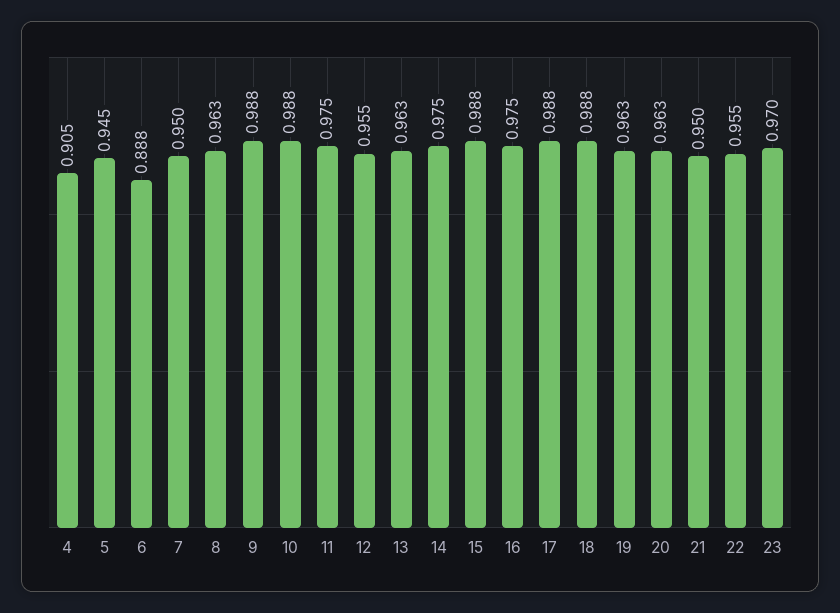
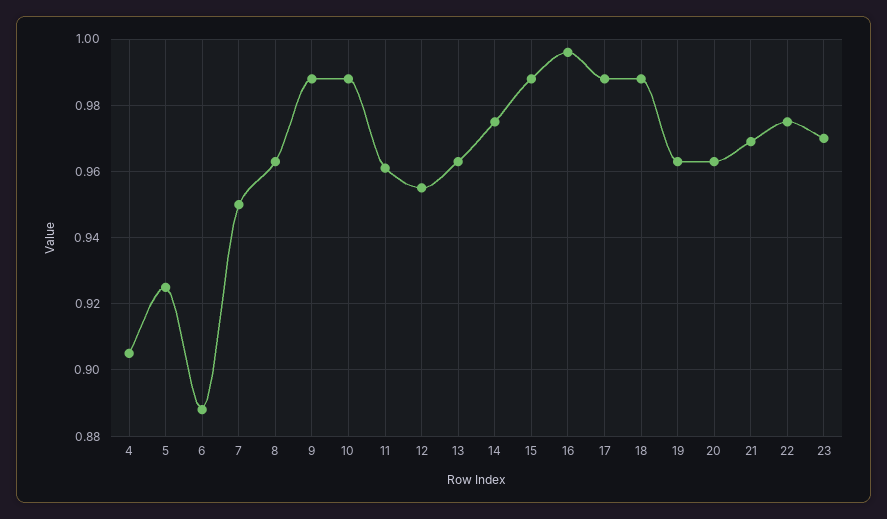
  {
    "4": 0.905,
-   "5": 0.945,
+   "5": 0.925,
    "6": 0.888,
    "7": 0.95,
    "8": 0.963,
    "9": 0.988,
    "10": 0.988,
-   "11": 0.975,
+   "11": 0.96,
    "12": 0.955,
    "13": 0.963,
    "14": 0.975,
    "15": 0.988,
-   "16": 0.975,
+   "16": 0.995,
    "17": 0.988,
    "18": 0.988,
    "19": 0.963,
    "20": 0.963,
-   "21": 0.95,
+   "21": 0.97,
-   "22": 0.955,
+   "22": 0.975,
    "23": 0.97
  }

